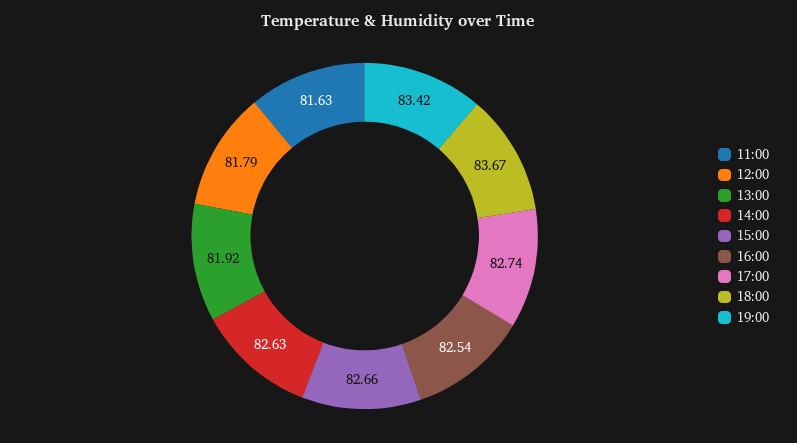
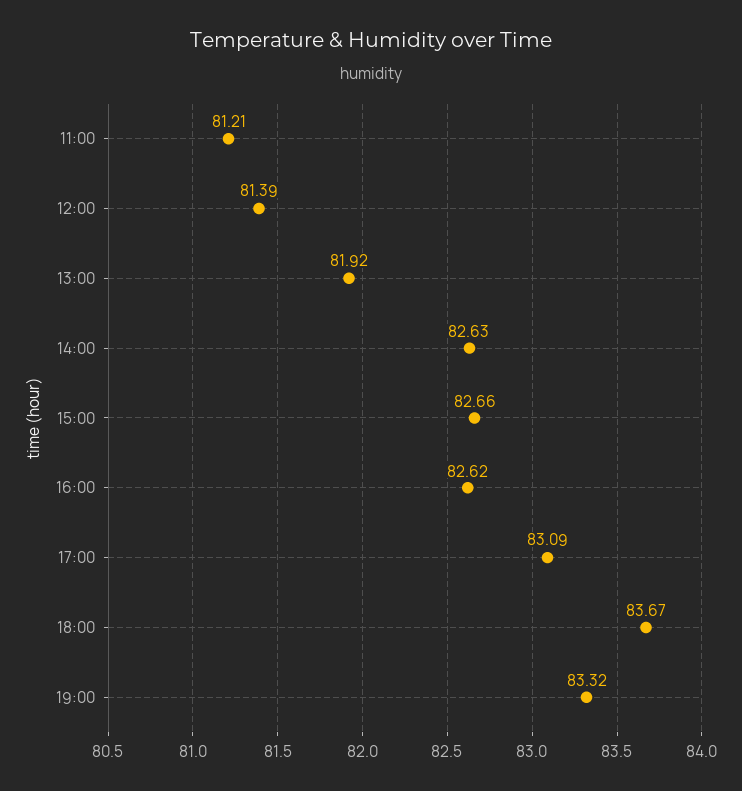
  {
-   "11:00": 81.63,
+   "11:00": 81.21,
-   "12:00": 81.79,
+   "12:00": 81.39,
    "13:00": 81.92,
    "14:00": 82.63,
    "15:00": 82.66,
-   "16:00": 82.54,
+   "16:00": 82.62,
-   "17:00": 82.74,
+   "17:00": 83.09,
    "18:00": 83.67,
-   "19:00": 83.42
+   "19:00": 83.32
  }

